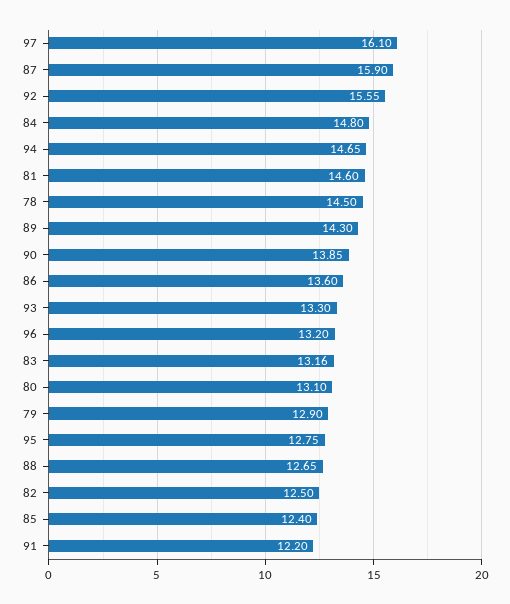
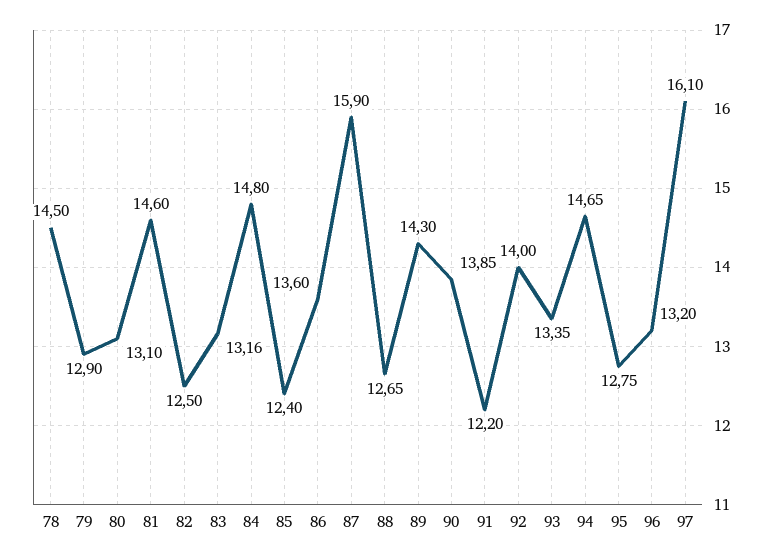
  {
    "97": 16.1,
    "87": 15.9,
-   "92": 15.55,
+   "92": 14,
    "84": 14.8,
    "94": 14.65,
    "81": 14.6,
    "78": 14.5,
    "89": 14.3,
    "90": 13.85,
    "86": 13.6,
-   "93": 13.3,
+   "93": 13.35,
    "96": 13.2,
    "83": 13.16,
    "80": 13.1,
    "79": 12.9,
    "95": 12.75,
    "88": 12.65,
    "82": 12.5,
    "85": 12.4,
    "91": 12.2
  }

